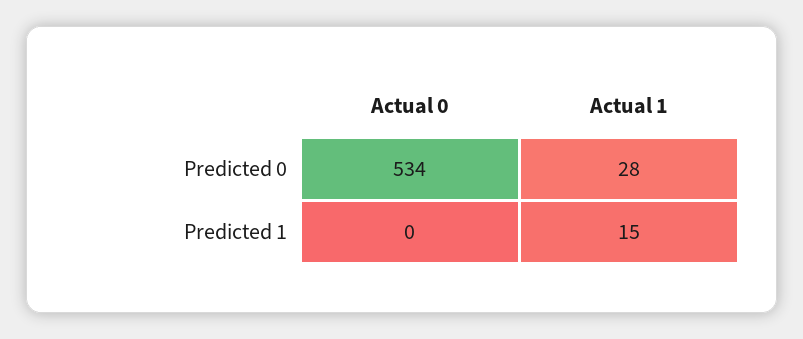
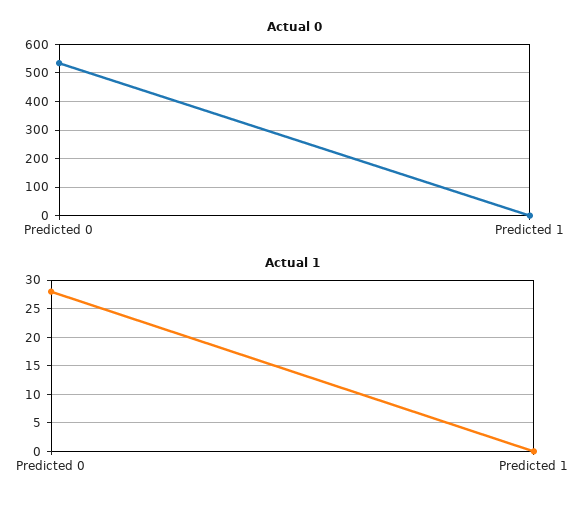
  {
    "Actual 0": {
      "Predicted 0": 534,
      "Predicted 1": 0
    },
    "Actual 1": {
      "Predicted 0": 28,
-     "Predicted 1": 15
+     "Predicted 1": 0
    }
  }

